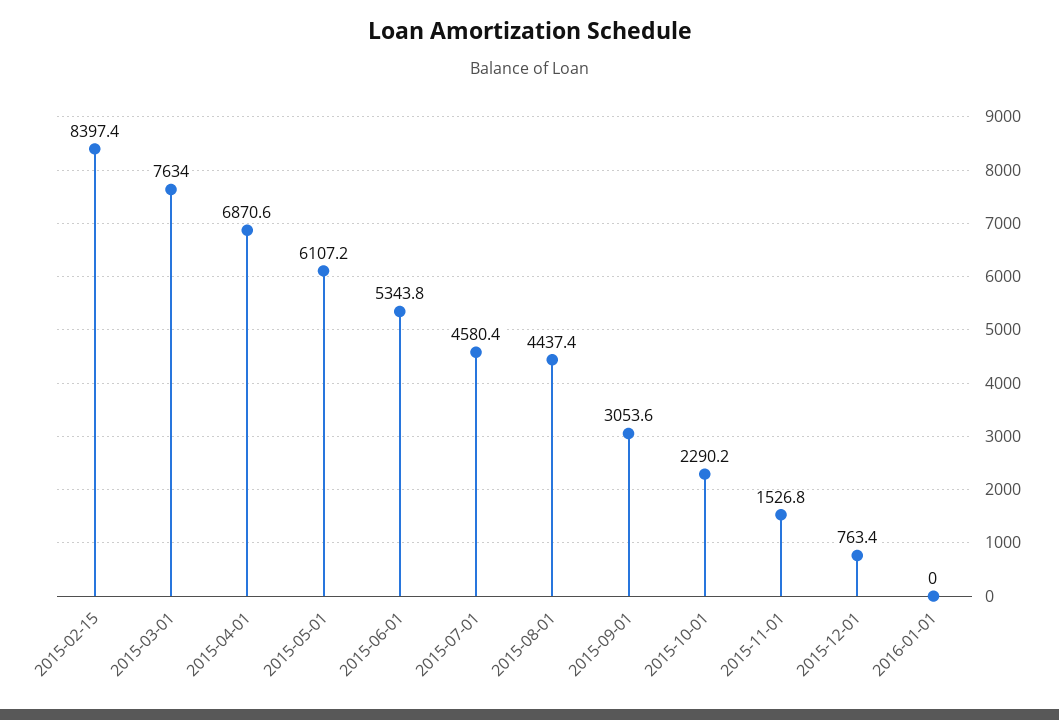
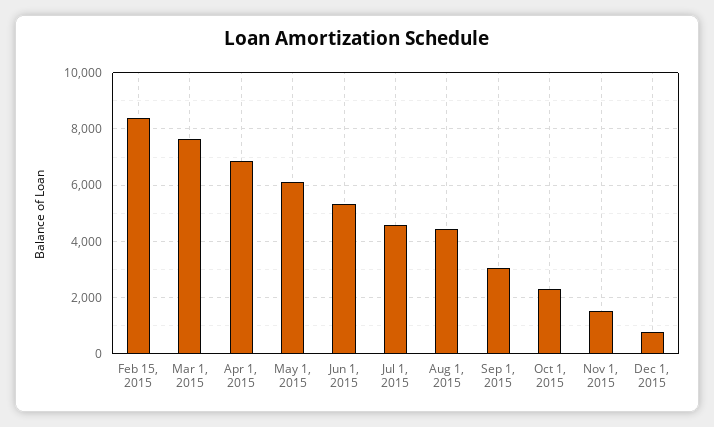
  {
    "2015-02-15": 8397.4,
    "2015-03-01": 7634,
    "2015-04-01": 6870.6,
    "2015-05-01": 6107.2,
    "2015-06-01": 5343.8,
    "2015-07-01": 4580.4,
    "2015-08-01": 4437.4,
    "2015-09-01": 3053.6,
    "2015-10-01": 2290.2,
    "2015-11-01": 1526.8,
-   "2015-12-01": 763.4,
+   "2015-12-01": 763.4
-   "2016-01-01": 0
  }

